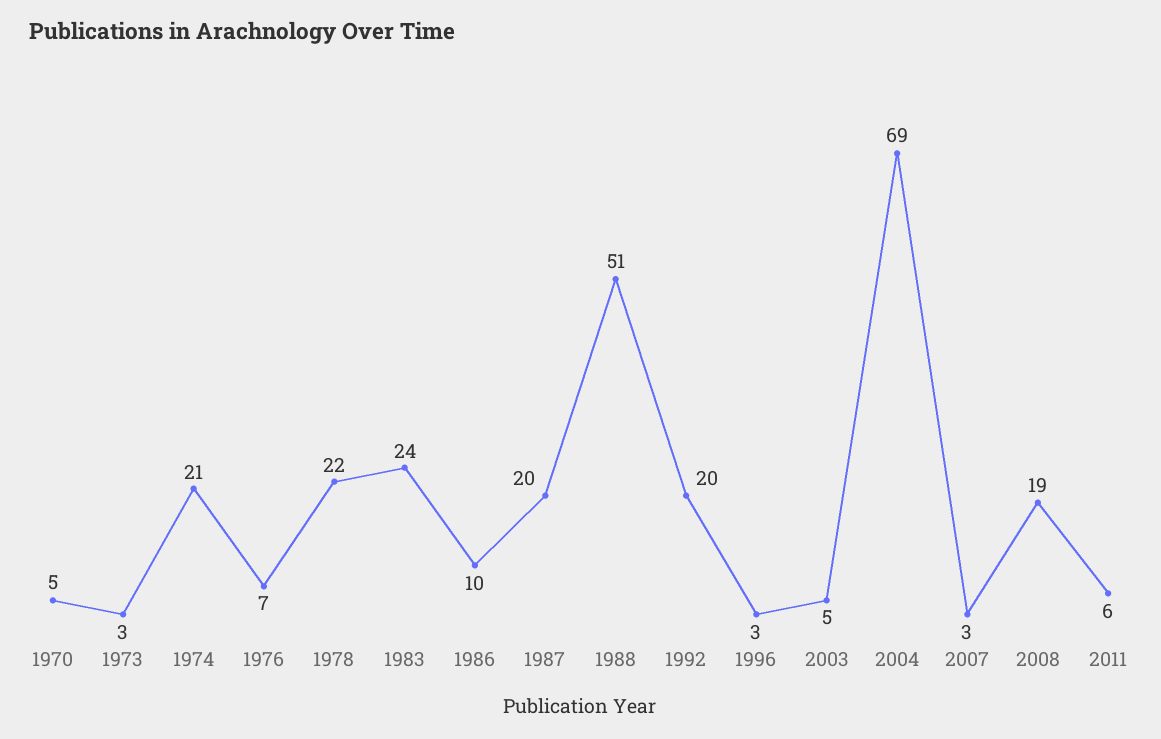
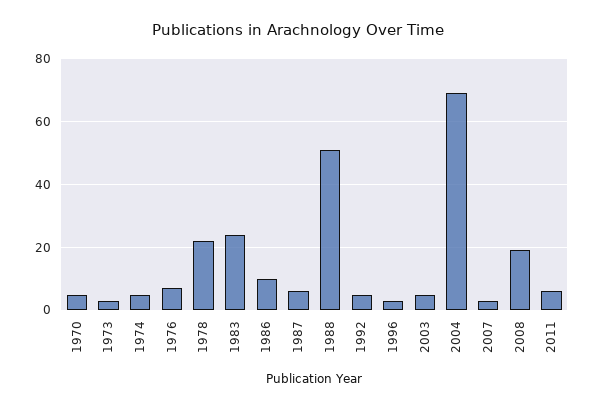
  {
    "1970": 5,
    "1973": 3,
-   "1974": 21,
+   "1974": 5,
    "1976": 7,
    "1978": 22,
    "1983": 24,
    "1986": 10,
-   "1987": 20,
+   "1987": 5,
    "1988": 51,
-   "1992": 20,
+   "1992": 5,
    "1996": 3,
    "2003": 5,
    "2004": 69,
    "2007": 3,
    "2008": 19,
    "2011": 6
  }

